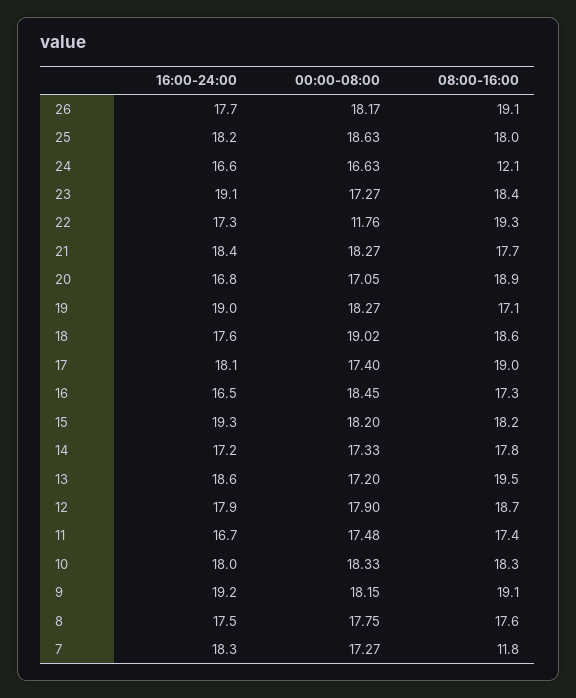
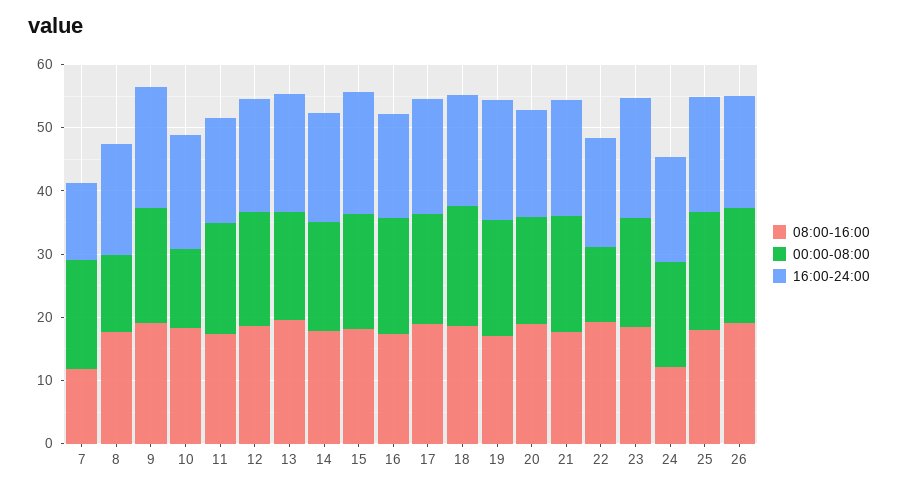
  {
    "16:00-24:00": {
      "26": 17.7,
      "25": 18.2,
      "24": 16.6,
      "23": 19.1,
      "22": 17.3,
      "21": 18.4,
      "20": 16.8,
      "19": 19,
      "18": 17.6,
      "17": 18.1,
      "16": 16.5,
      "15": 19.3,
      "14": 17.2,
      "13": 18.6,
      "12": 17.9,
      "11": 16.7,
      "10": 18,
      "9": 19.2,
      "8": 17.5,
-     "7": 18.3
+     "7": 12
    },
    "00:00-08:00": {
      "26": 18.17,
      "25": 18.63,
      "24": 16.63,
      "23": 17.27,
      "22": 11.76,
      "21": 18.27,
      "20": 17.05,
      "19": 18.27,
      "18": 19.02,
      "17": 17.4,
      "16": 18.45,
      "15": 18.2,
      "14": 17.33,
      "13": 17.2,
      "12": 17.9,
      "11": 17.48,
-     "10": 18.33,
+     "10": 12,
      "9": 18.15,
-     "8": 17.75,
+     "8": 12,
      "7": 17.27
    },
    "08:00-16:00": {
      "26": 19.1,
      "25": 18,
      "24": 12.1,
      "23": 18.4,
      "22": 19.3,
      "21": 17.7,
      "20": 18.9,
      "19": 17.1,
      "18": 18.6,
      "17": 19,
      "16": 17.3,
      "15": 18.2,
      "14": 17.8,
      "13": 19.5,
      "12": 18.7,
      "11": 17.4,
      "10": 18.3,
      "9": 19.1,
      "8": 17.6,
      "7": 11.8
    }
  }

